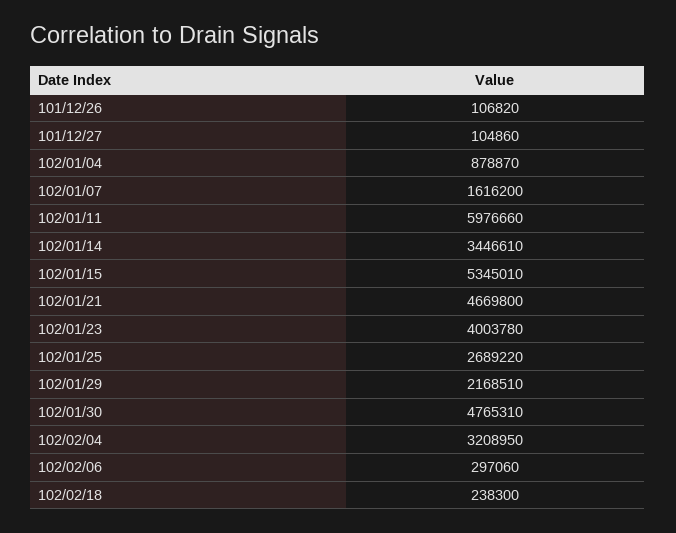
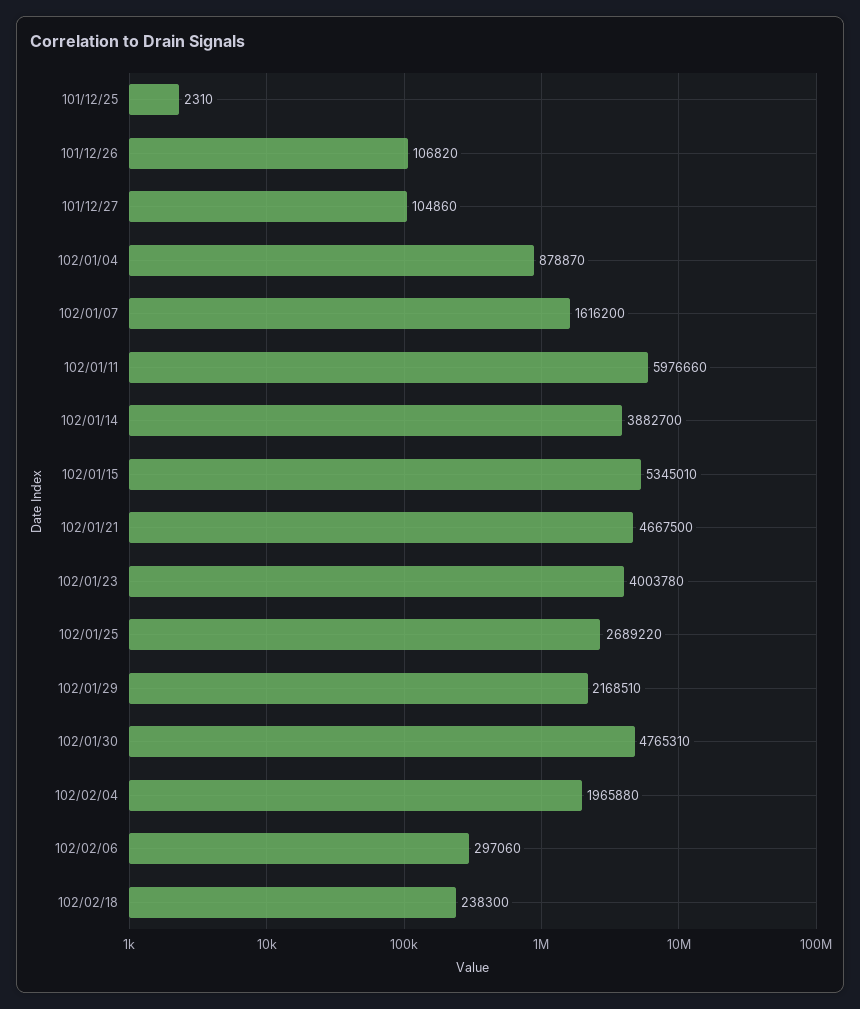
  {
    "101/12/26": 106820,
    "101/12/27": 104860,
    "102/01/04": 878870,
    "102/01/07": 1616200,
    "102/01/11": 5976660,
-   "102/01/14": 3446610,
+   "102/01/14": 3882700,
    "102/01/15": 5345010,
-   "102/01/21": 4669800,
+   "102/01/21": 4667500,
    "102/01/23": 4003780,
    "102/01/25": 2689220,
    "102/01/29": 2168510,
    "102/01/30": 4765310,
-   "102/02/04": 3208950,
+   "102/02/04": 1965880,
    "102/02/06": 297060,
-   "102/02/18": 238300
+   "102/02/18": 238300,
+   "101/12/25": 2310
  }

